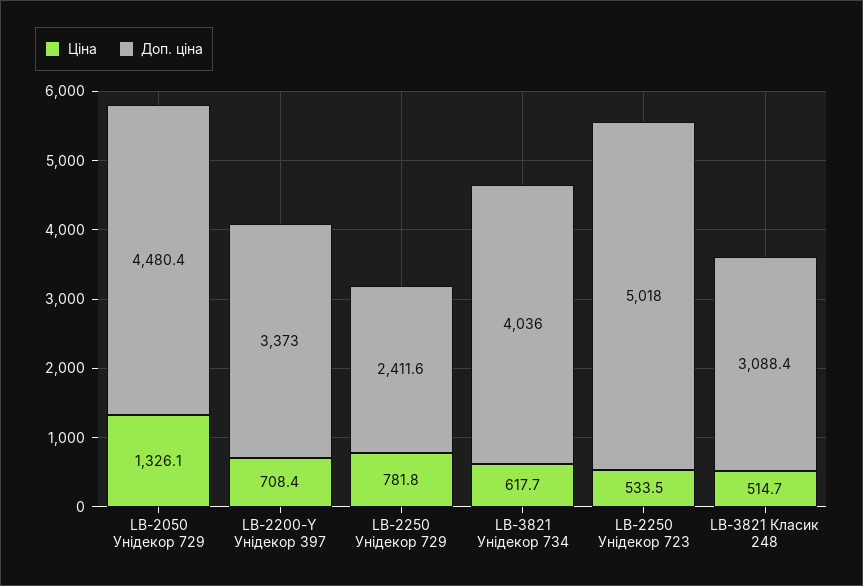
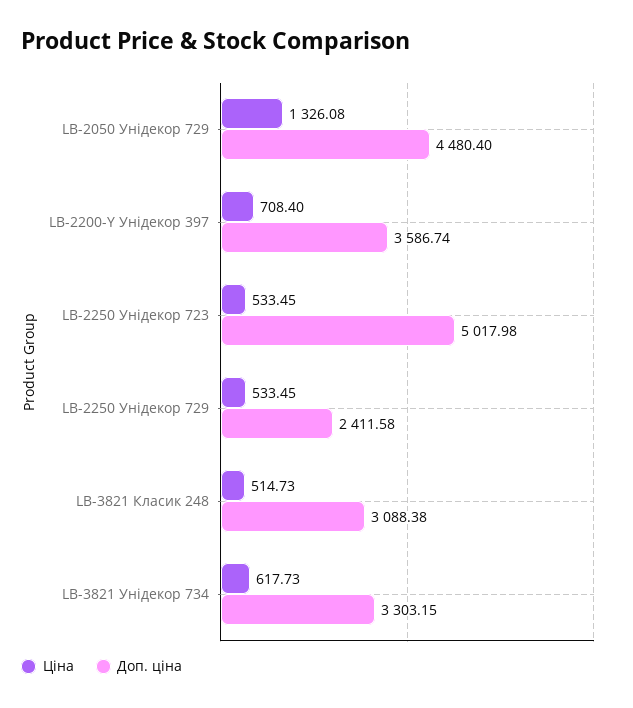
  {
    "Ціна": {
      "LB-2050 Унідекор 729": 1326.08,
      "LB-2200-Y Унідекор 397": 708.4,
-     "LB-2250 Унідекор 729": 781.8,
+     "LB-2250 Унідекор 729": 533.45,
      "LB-3821 Унідекор 734": 617.73,
      "LB-2250 Унідекор 723": 533.45,
      "LB-3821 Класик 248": 514.73
    },
    "Доп. ціна": {
      "LB-2050 Унідекор 729": 4480.4,
-     "LB-2200-Y Унідекор 397": 3373,
+     "LB-2200-Y Унідекор 397": 3586.74,
      "LB-2250 Унідекор 729": 2411.58,
-     "LB-3821 Унідекор 734": 4036,
+     "LB-3821 Унідекор 734": 3303.15,
      "LB-2250 Унідекор 723": 5017.98,
      "LB-3821 Класик 248": 3088.38
    }
  }

